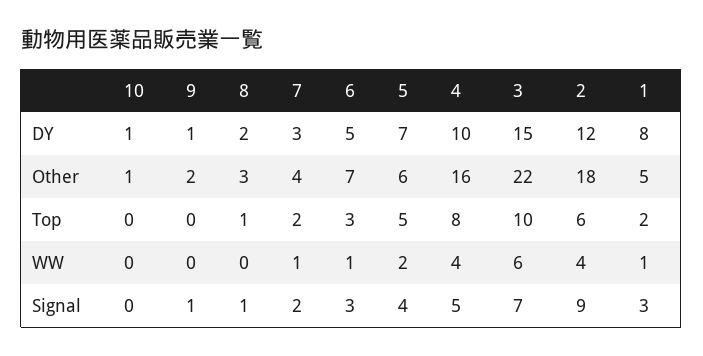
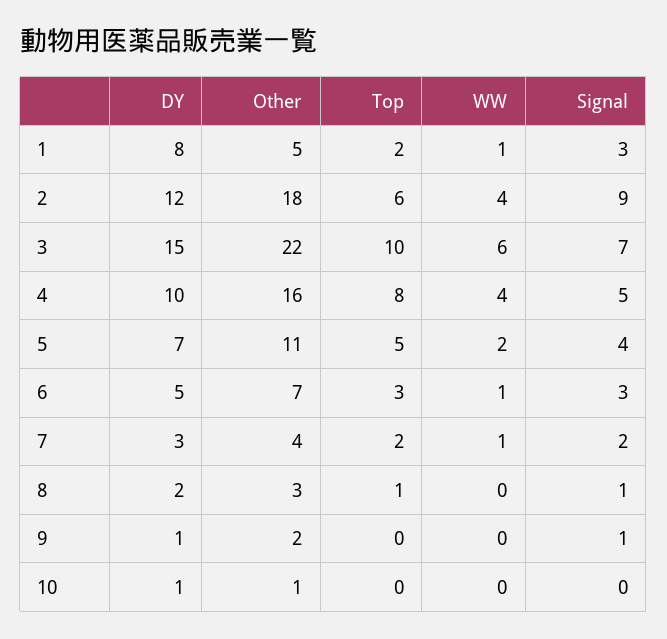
  {
    "10": {
      "DY": 1,
      "Other": 1,
      "Top": 0,
      "WW": 0,
      "Signal": 0
    },
    "9": {
      "DY": 1,
      "Other": 2,
      "Top": 0,
      "WW": 0,
      "Signal": 1
    },
    "8": {
      "DY": 2,
      "Other": 3,
      "Top": 1,
      "WW": 0,
      "Signal": 1
    },
    "7": {
      "DY": 3,
      "Other": 4,
      "Top": 2,
      "WW": 1,
      "Signal": 2
    },
    "6": {
      "DY": 5,
      "Other": 7,
      "Top": 3,
      "WW": 1,
      "Signal": 3
    },
    "5": {
      "DY": 7,
-     "Other": 6,
+     "Other": 11,
      "Top": 5,
      "WW": 2,
      "Signal": 4
    },
    "4": {
      "DY": 10,
      "Other": 16,
      "Top": 8,
      "WW": 4,
      "Signal": 5
    },
    "3": {
      "DY": 15,
      "Other": 22,
      "Top": 10,
      "WW": 6,
      "Signal": 7
    },
    "2": {
      "DY": 12,
      "Other": 18,
      "Top": 6,
      "WW": 4,
      "Signal": 9
    },
    "1": {
      "DY": 8,
      "Other": 5,
      "Top": 2,
      "WW": 1,
      "Signal": 3
    }
  }

